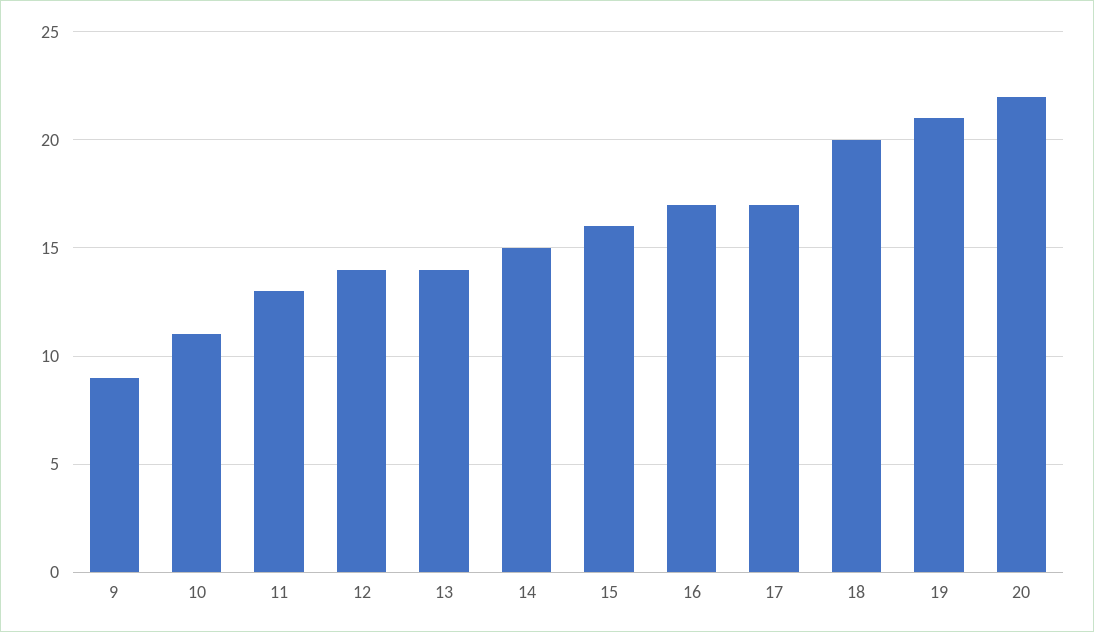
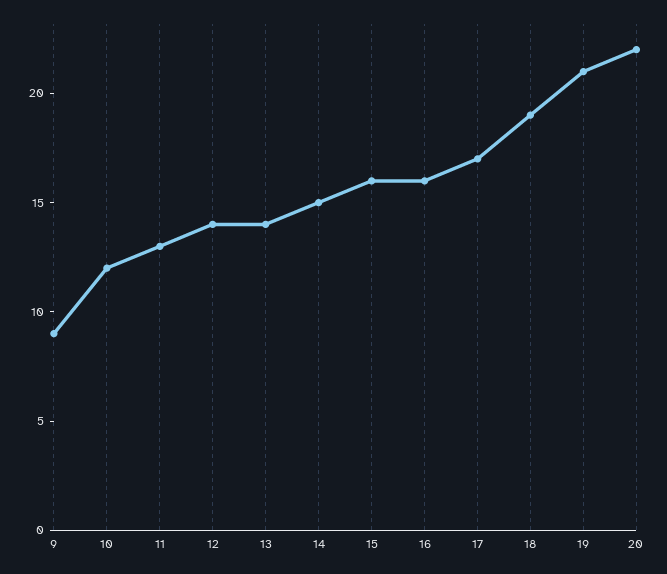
  {
    "9": 9,
-   "10": 11,
+   "10": 12,
    "11": 13,
    "12": 14,
    "13": 14,
    "14": 15,
    "15": 16,
-   "16": 17,
+   "16": 16,
    "17": 17,
-   "18": 20,
+   "18": 19,
    "19": 21,
    "20": 22
  }

